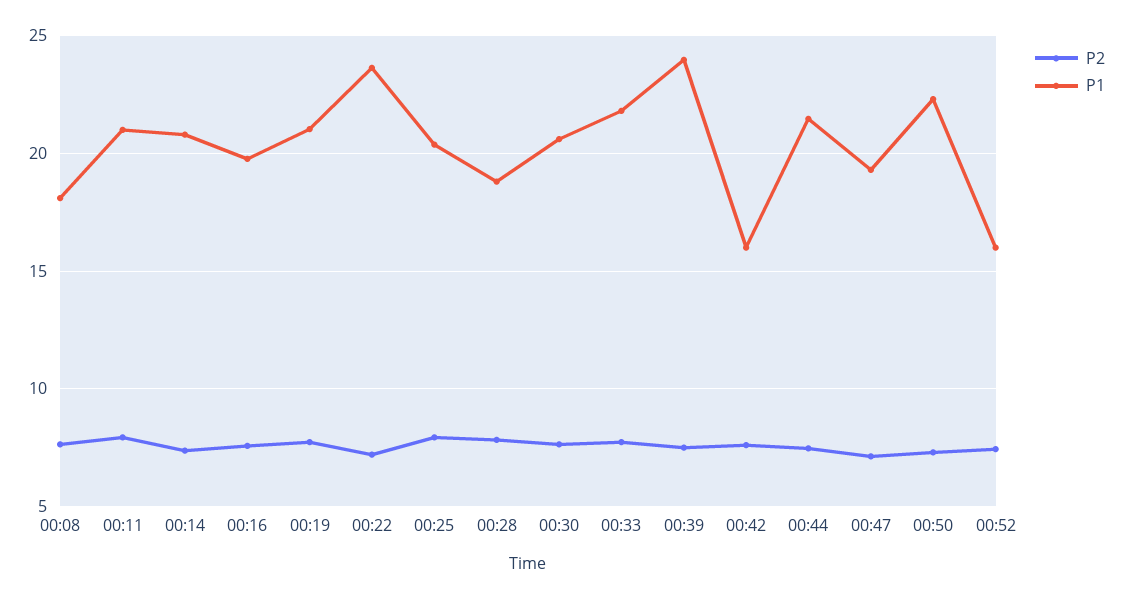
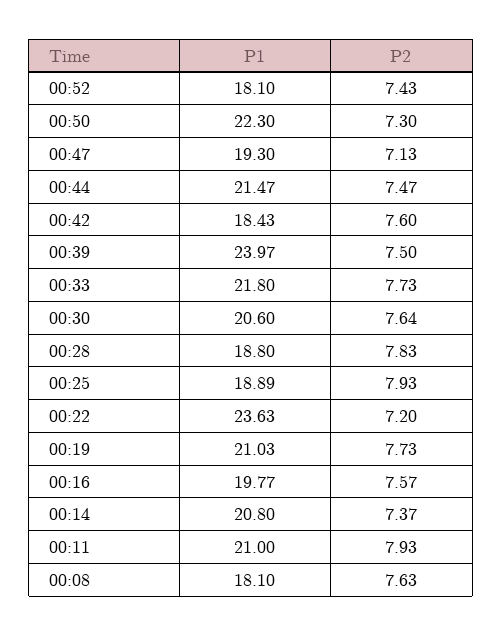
  {
    "P2": {
      "00:08": 7.63,
      "00:11": 7.93,
      "00:14": 7.37,
      "00:16": 7.57,
      "00:19": 7.73,
      "00:22": 7.2,
      "00:25": 7.93,
      "00:28": 7.83,
      "00:30": 7.64,
      "00:33": 7.73,
      "00:39": 7.5,
      "00:42": 7.6,
      "00:44": 7.47,
      "00:47": 7.13,
      "00:50": 7.3,
      "00:52": 7.43
    },
    "P1": {
      "00:08": 18.1,
      "00:11": 21,
      "00:14": 20.8,
      "00:16": 19.77,
      "00:19": 21.03,
      "00:22": 23.63,
-     "00:25": 20.5,
+     "00:25": 18.89,
      "00:28": 18.8,
      "00:30": 20.6,
      "00:33": 21.8,
      "00:39": 23.97,
-     "00:42": 16,
+     "00:42": 18.43,
      "00:44": 21.47,
      "00:47": 19.3,
      "00:50": 22.3,
-     "00:52": 16
+     "00:52": 18.1
    }
  }

